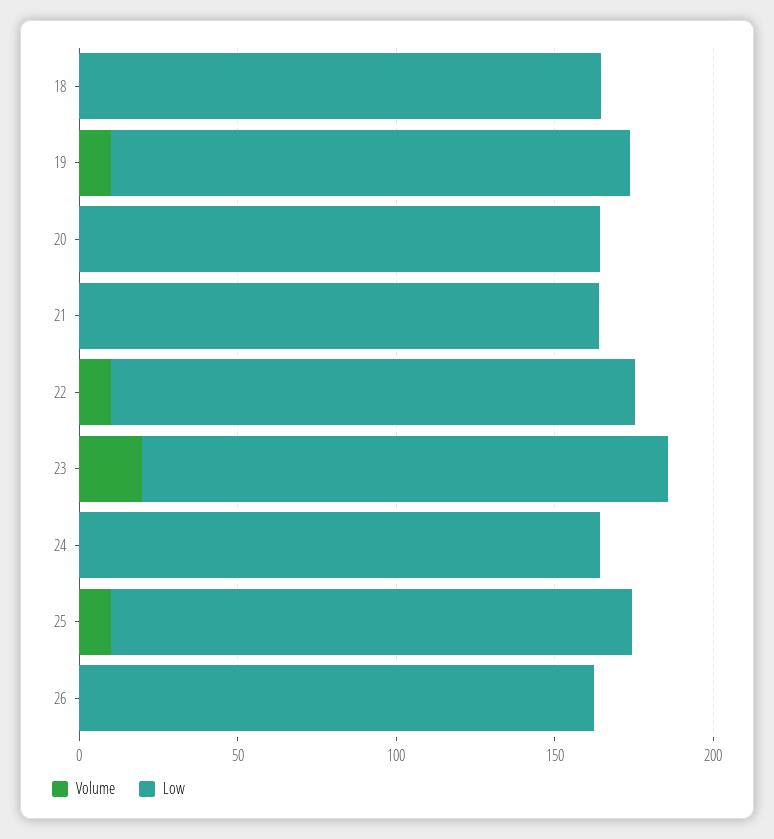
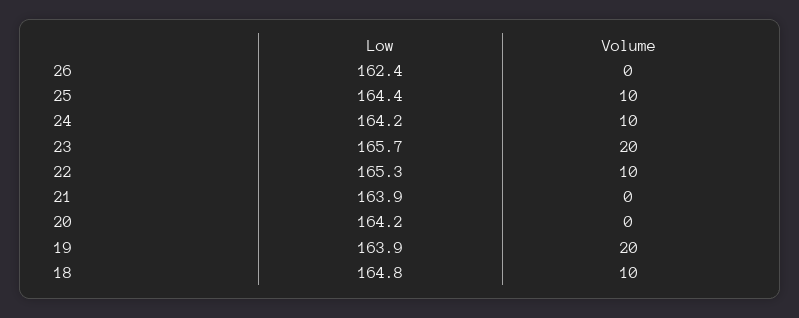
  {
    "Volume": {
-     "18": 0,
+     "18": 10,
-     "19": 10,
+     "19": 20,
      "20": 0,
      "21": 0,
      "22": 10,
      "23": 20,
-     "24": 0,
+     "24": 10,
      "25": 10,
      "26": 0
    },
    "Low": {
      "18": 164.8,
      "19": 163.9,
      "20": 164.2,
      "21": 163.9,
      "22": 165.3,
      "23": 165.7,
      "24": 164.2,
      "25": 164.4,
      "26": 162.4
    }
  }

